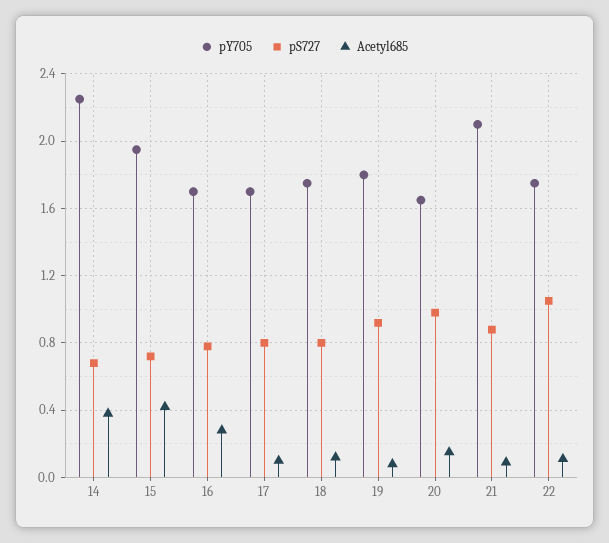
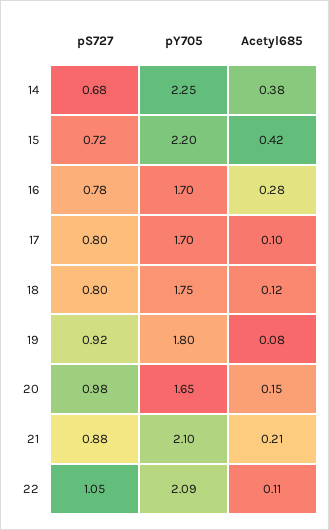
  {
    "pY705": {
      "14": 2.25,
-     "15": 1.95,
+     "15": 2.2,
      "16": 1.7,
      "17": 1.7,
      "18": 1.75,
      "19": 1.8,
      "20": 1.65,
      "21": 2.1,
-     "22": 1.75
+     "22": 2.09
    },
    "pS727": {
      "14": 0.68,
      "15": 0.72,
      "16": 0.78,
      "17": 0.8,
      "18": 0.8,
      "19": 0.92,
      "20": 0.98,
      "21": 0.88,
      "22": 1.05
    },
    "Acetyl685": {
      "14": 0.38,
      "15": 0.42,
      "16": 0.28,
      "17": 0.1,
      "18": 0.12,
      "19": 0.08,
      "20": 0.15,
-     "21": 0.1,
+     "21": 0.21,
      "22": 0.11
    }
  }

